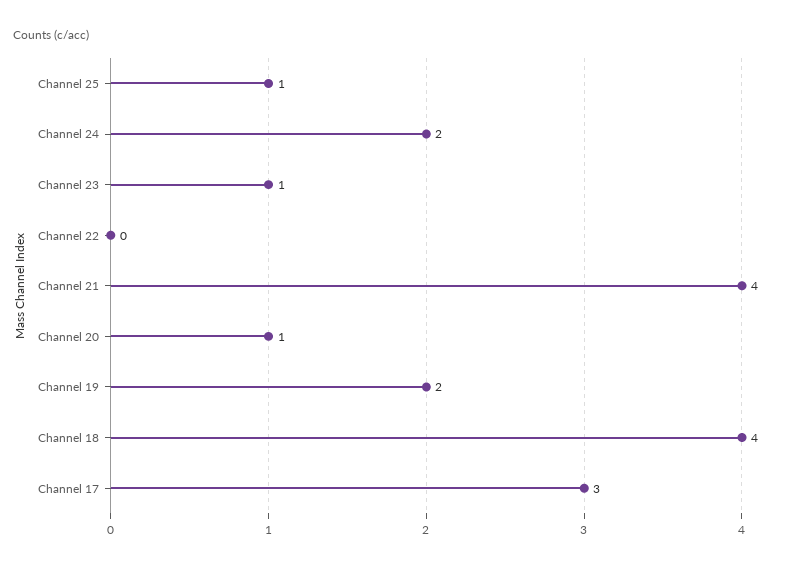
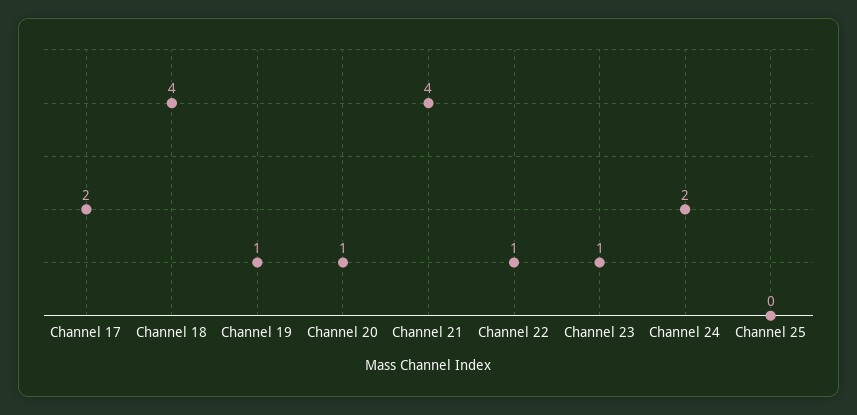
  {
-   "Channel 25": 1,
+   "Channel 25": 0,
    "Channel 24": 2,
    "Channel 23": 1,
-   "Channel 22": 0,
+   "Channel 22": 1,
    "Channel 21": 4,
    "Channel 20": 1,
-   "Channel 19": 2,
+   "Channel 19": 1,
    "Channel 18": 4,
-   "Channel 17": 3
+   "Channel 17": 2
  }

